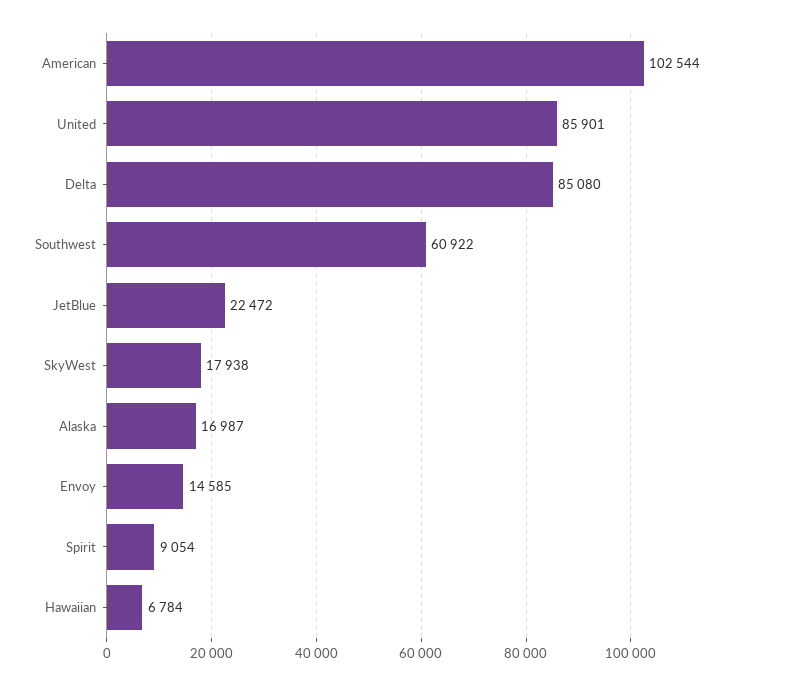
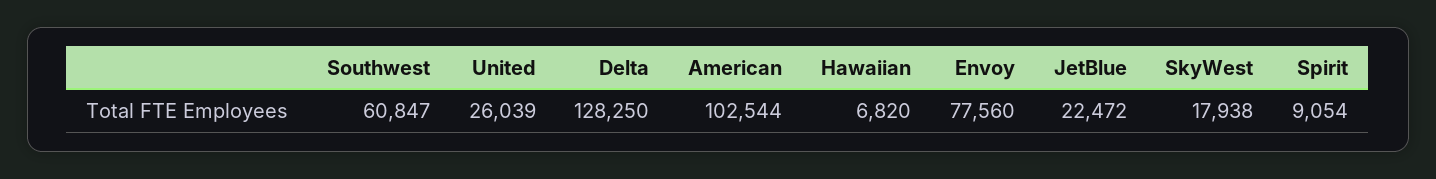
  {
    "American": 102544,
-   "United": 85901,
+   "United": 26039,
-   "Delta": 85080,
+   "Delta": 128250,
-   "Southwest": 60922,
+   "Southwest": 60847,
    "JetBlue": 22472,
    "SkyWest": 17938,
-   "Alaska": 16987,
-   "Envoy": 14585,
+   "Envoy": 77560,
    "Spirit": 9054,
-   "Hawaiian": 6784
+   "Hawaiian": 6820
  }

